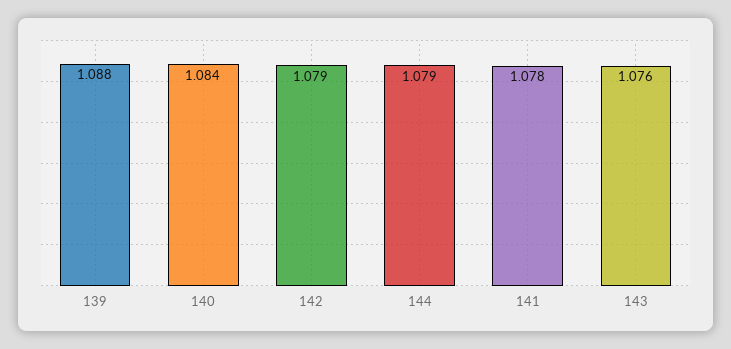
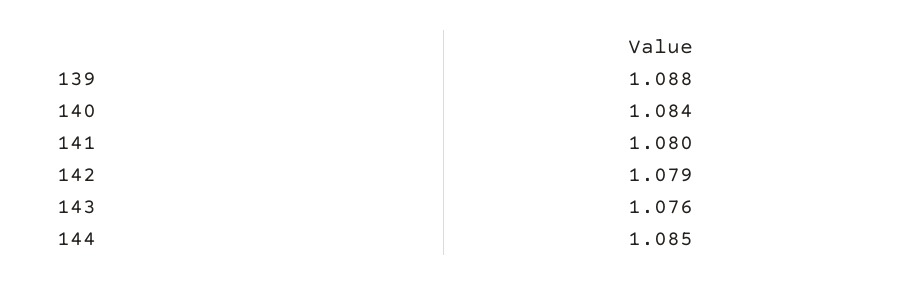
  {
    "139": 1.088,
    "140": 1.084,
    "142": 1.079,
-   "144": 1.079,
+   "144": 1.085,
-   "141": 1.078,
+   "141": 1.08,
    "143": 1.076
  }

